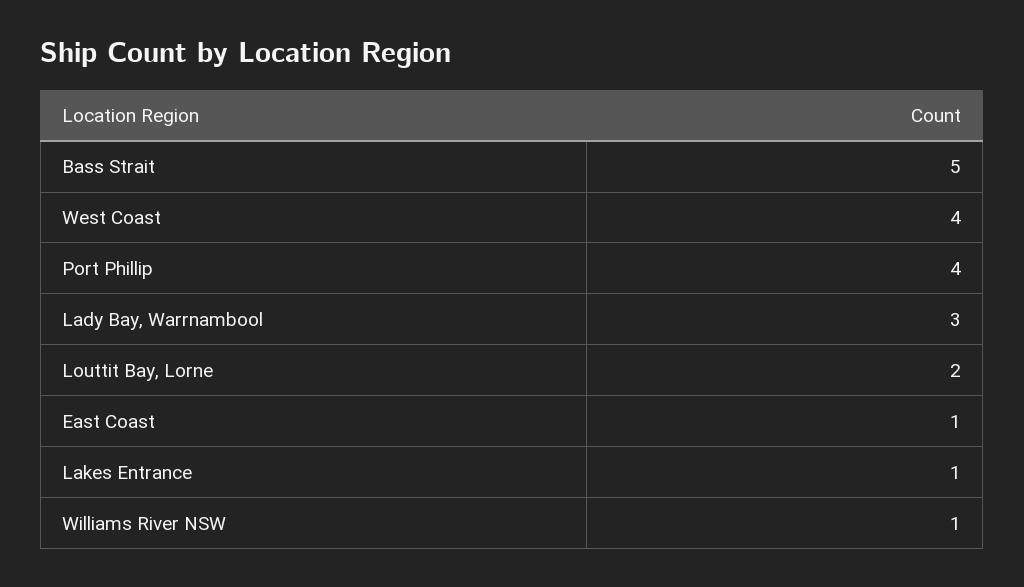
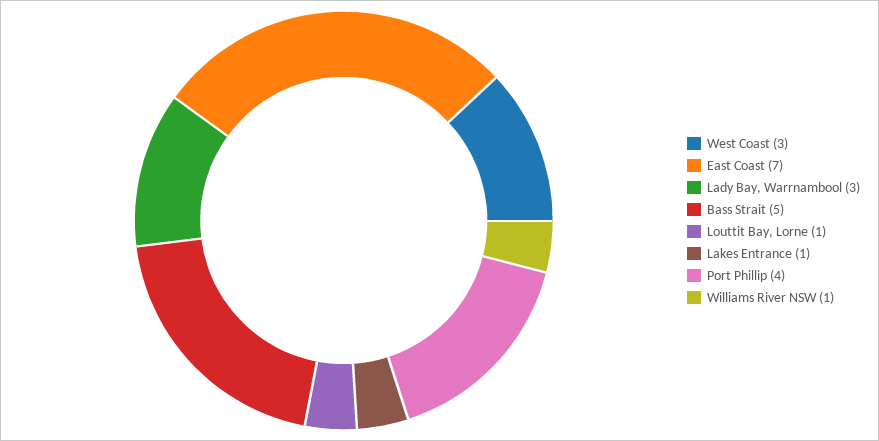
  {
    "Bass Strait": 5,
-   "West Coast": 4,
+   "West Coast": 3,
    "Port Phillip": 4,
    "Lady Bay, Warrnambool": 3,
-   "Louttit Bay, Lorne": 2,
+   "Louttit Bay, Lorne": 1,
-   "East Coast": 1,
+   "East Coast": 7,
    "Lakes Entrance": 1,
    "Williams River NSW": 1
  }

